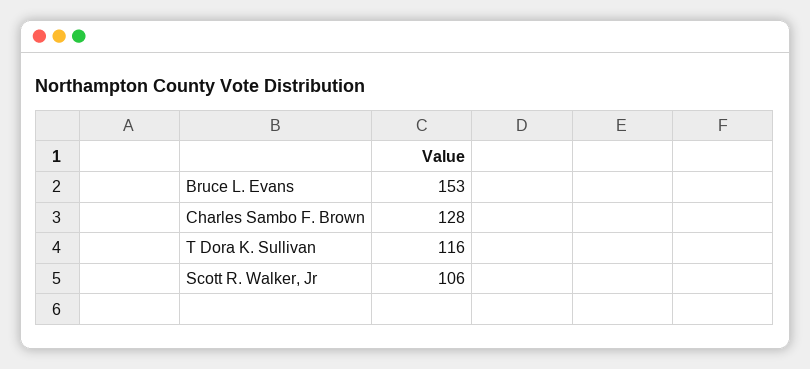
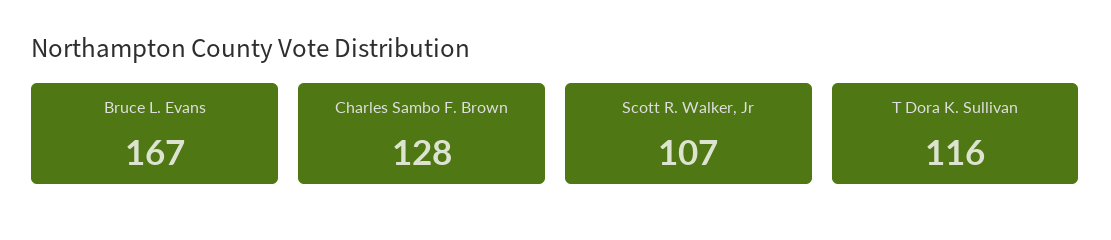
  {
-   "Bruce L. Evans": 153,
+   "Bruce L. Evans": 167,
    "Charles Sambo F. Brown": 128,
    "T Dora K. Sullivan": 116,
-   "Scott R. Walker, Jr": 106
+   "Scott R. Walker, Jr": 107
  }

